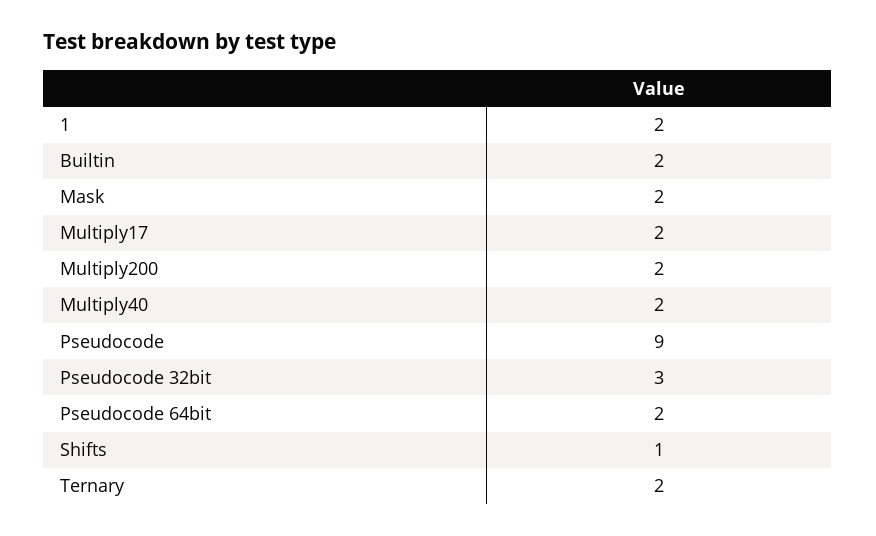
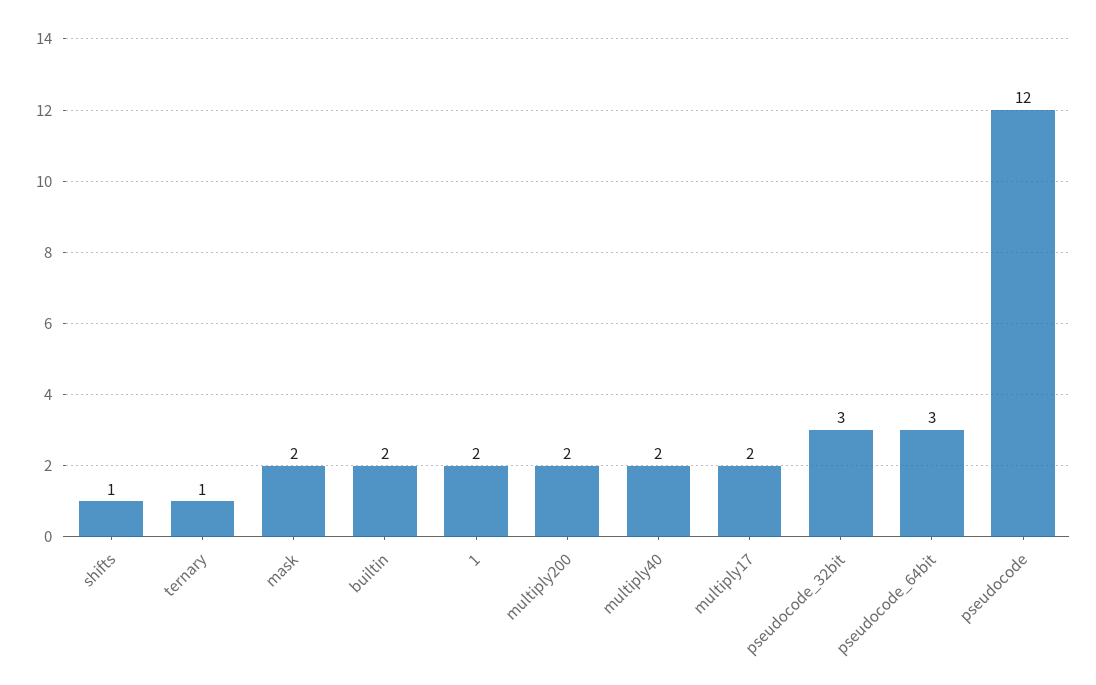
  {
    "1": 2,
    "Builtin": 2,
    "Mask": 2,
    "Multiply17": 2,
    "Multiply200": 2,
    "Multiply40": 2,
-   "Pseudocode": 9,
+   "Pseudocode": 12,
    "Pseudocode 32bit": 3,
-   "Pseudocode 64bit": 2,
+   "Pseudocode 64bit": 3,
    "Shifts": 1,
-   "Ternary": 2
+   "Ternary": 1
  }

